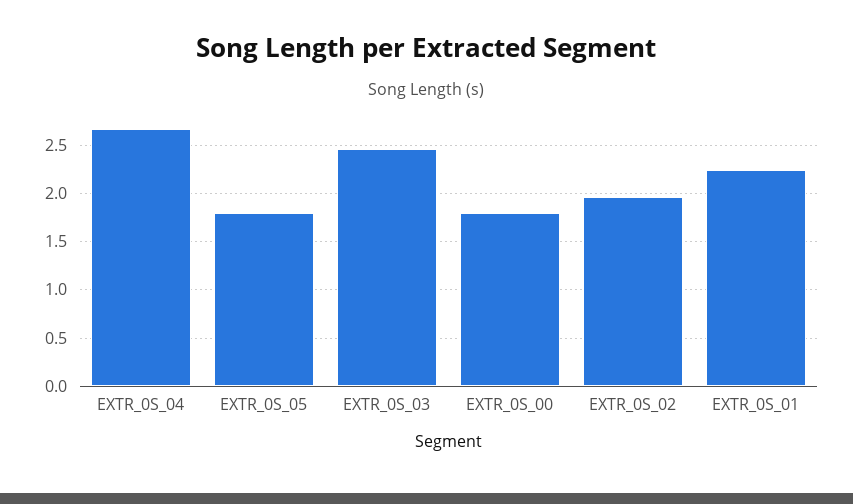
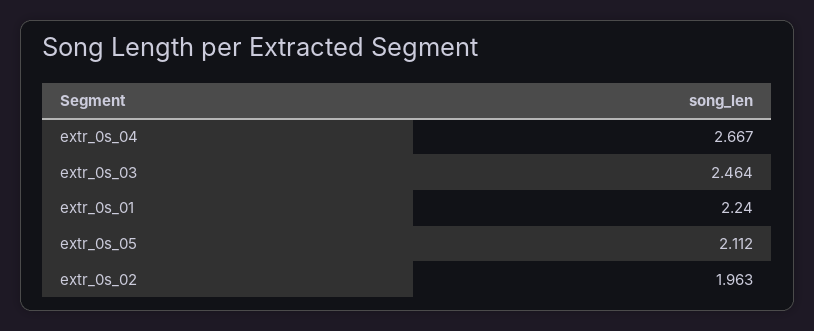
  {
    "EXTR_0S_04": 2.667,
-   "EXTR_0S_05": 1.8,
+   "EXTR_0S_05": 2.112,
    "EXTR_0S_03": 2.464,
-   "EXTR_0S_00": 1.8,
    "EXTR_0S_02": 1.963,
    "EXTR_0S_01": 2.24
  }

